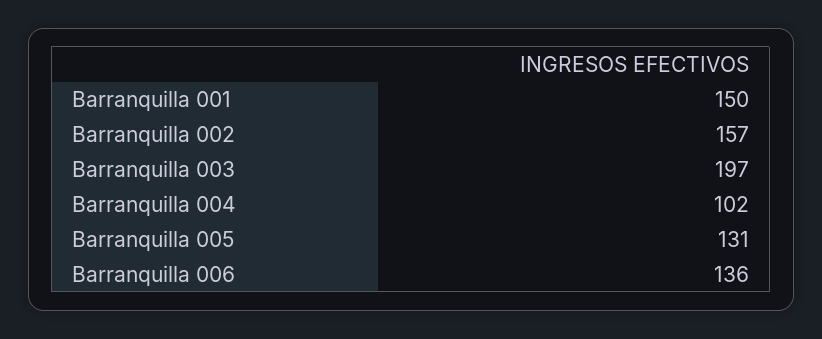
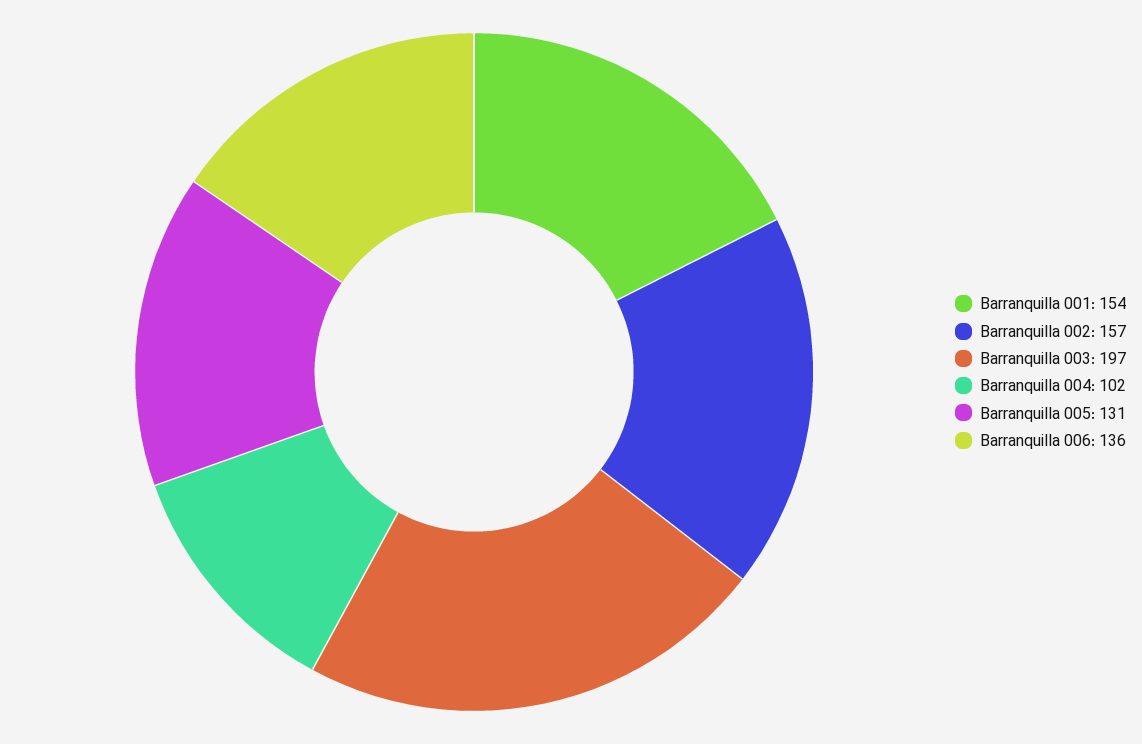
  {
-   "Barranquilla 001": 150,
+   "Barranquilla 001": 154,
    "Barranquilla 002": 157,
    "Barranquilla 003": 197,
    "Barranquilla 004": 102,
    "Barranquilla 005": 131,
    "Barranquilla 006": 136
  }

